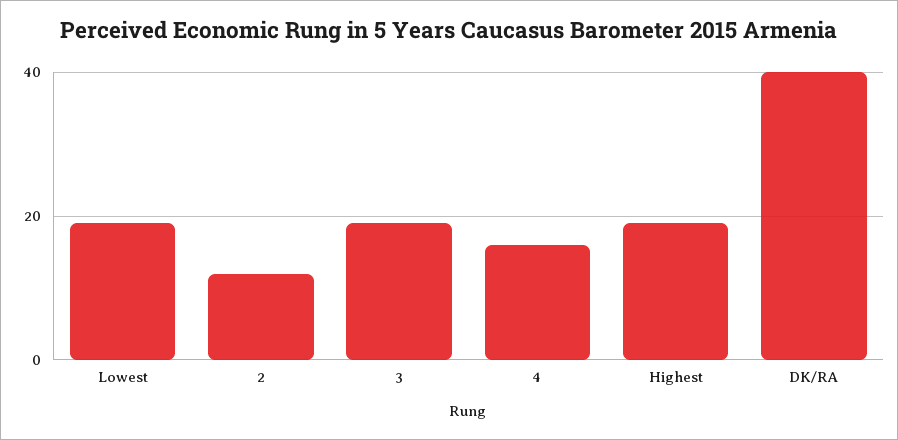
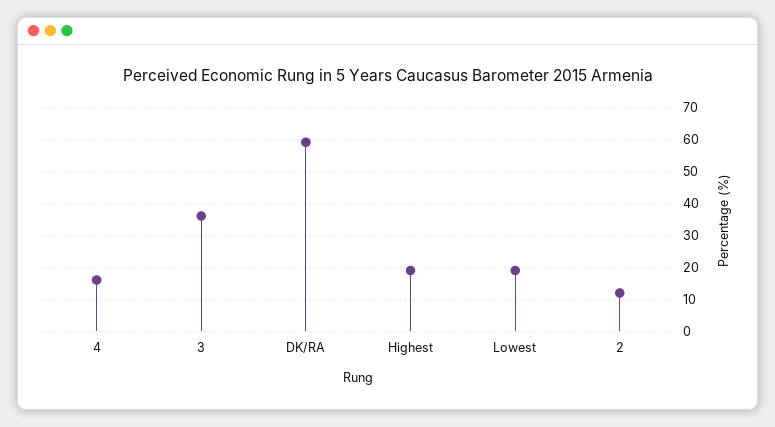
  {
    "Lowest": 20,
    "2": 10,
-   "3": 20,
+   "3": 35,
    "4": 15,
    "Highest": 20,
-   "DK/RA": 40
+   "DK/RA": 60
  }

